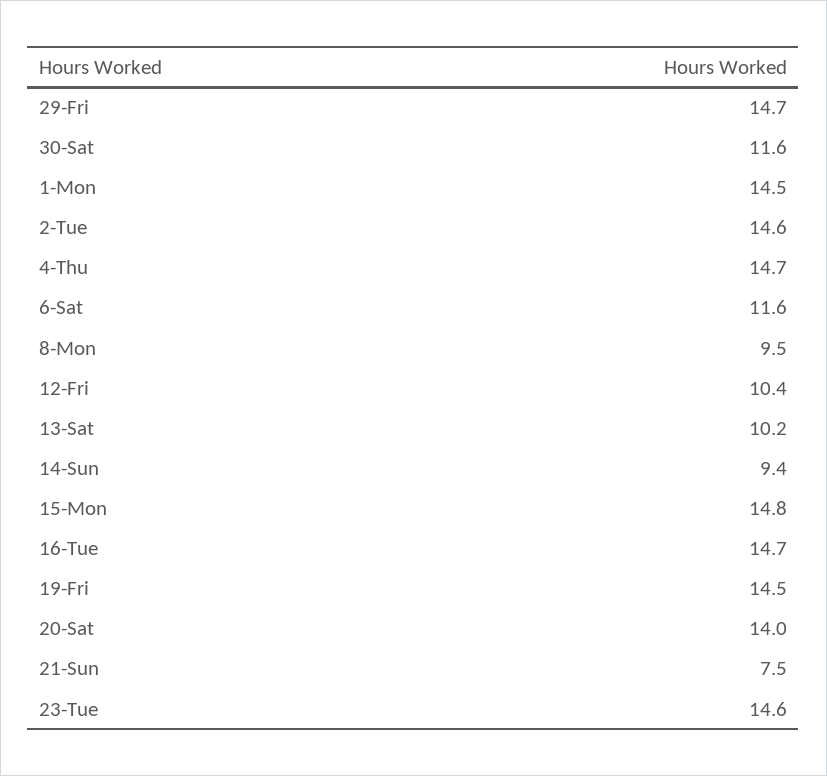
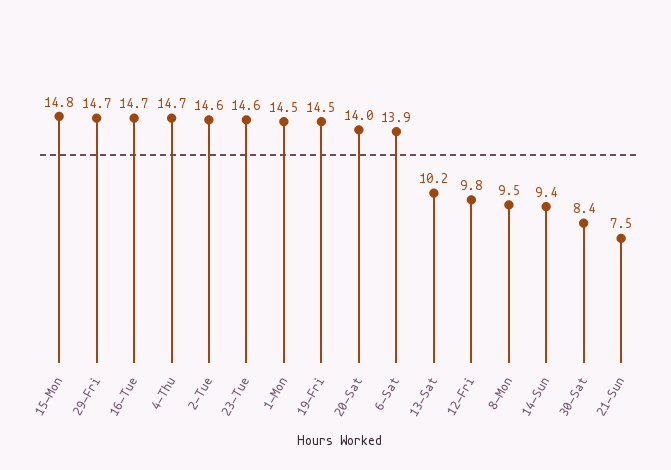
  {
    "29-Fri": 14.7,
-   "30-Sat": 11.6,
+   "30-Sat": 8.4,
    "1-Mon": 14.5,
    "2-Tue": 14.6,
    "4-Thu": 14.7,
-   "6-Sat": 11.6,
+   "6-Sat": 13.9,
    "8-Mon": 9.5,
-   "12-Fri": 10.4,
+   "12-Fri": 9.8,
    "13-Sat": 10.2,
    "14-Sun": 9.4,
    "15-Mon": 14.8,
    "16-Tue": 14.7,
    "19-Fri": 14.5,
    "20-Sat": 14,
    "21-Sun": 7.5,
    "23-Tue": 14.6
  }

